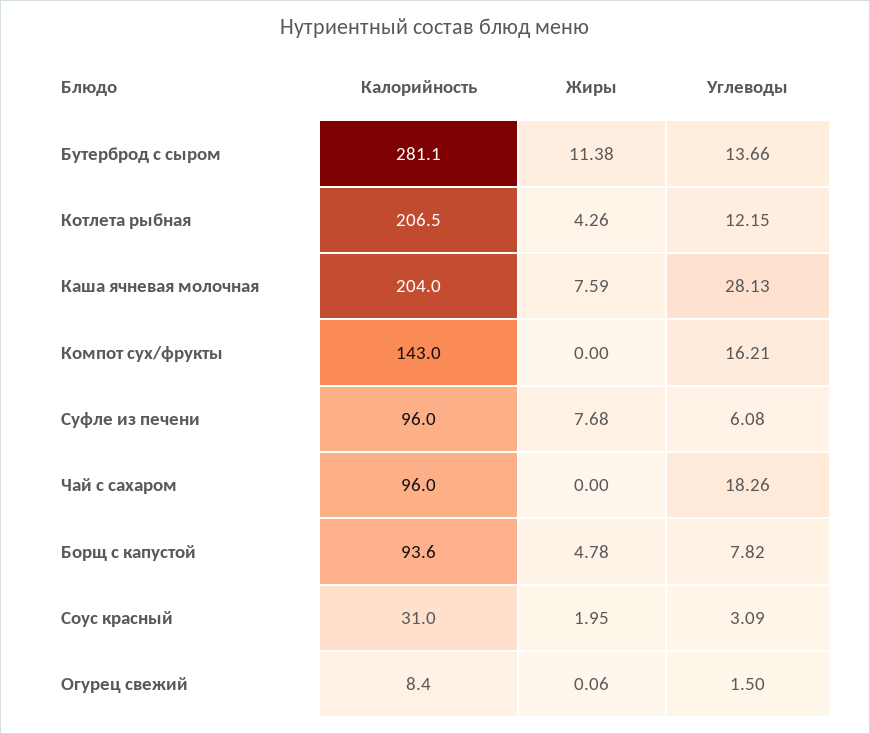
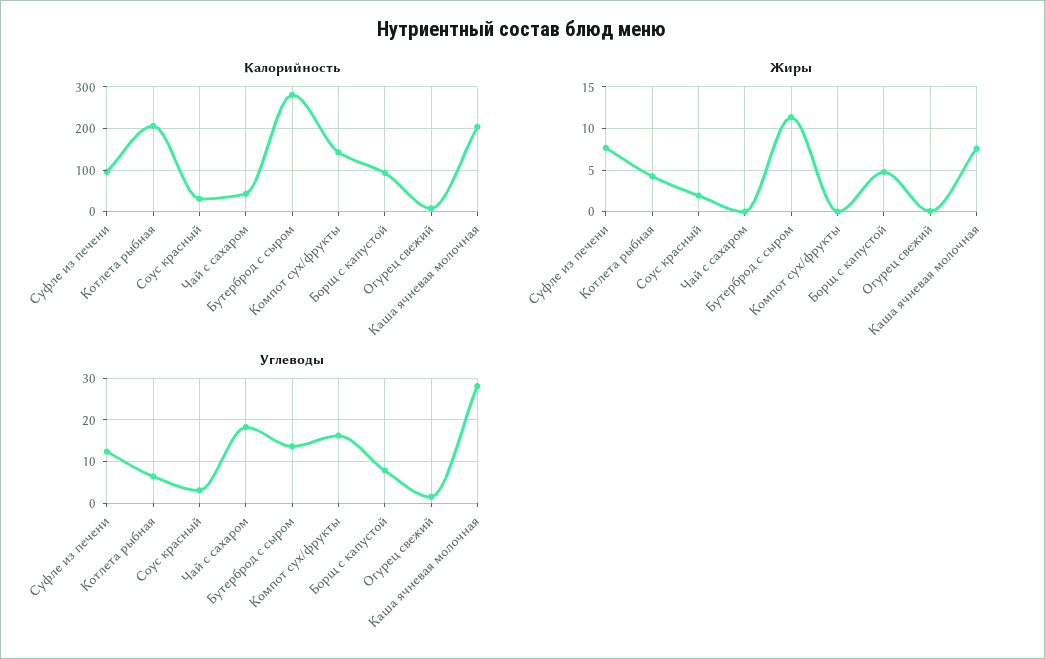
  {
    "Калорийность": {
      "Бутерброд с сыром": 281.1,
      "Котлета рыбная": 206.5,
      "Каша ячневая молочная": 204,
      "Компот сух/фрукты": 143,
      "Суфле из печени": 96,
-     "Чай с сахаром": 96,
+     "Чай с сахаром": 40,
      "Борщ с капустой": 93.6,
      "Соус красный": 31,
      "Огурец свежий": 8.4
    },
    "Жиры": {
      "Бутерброд с сыром": 11.38,
      "Котлета рыбная": 4.26,
      "Каша ячневая молочная": 7.59,
      "Компот сух/фрукты": 0,
      "Суфле из печени": 7.68,
      "Чай с сахаром": 0,
      "Борщ с капустой": 4.78,
      "Соус красный": 1.95,
      "Огурец свежий": 0.06
    },
    "Углеводы": {
      "Бутерброд с сыром": 13.66,
-     "Котлета рыбная": 12.15,
+     "Котлета рыбная": 6,
      "Каша ячневая молочная": 28.13,
      "Компот сух/фрукты": 16.21,
-     "Суфле из печени": 6.08,
+     "Суфле из печени": 12,
      "Чай с сахаром": 18.26,
      "Борщ с капустой": 7.82,
      "Соус красный": 3.09,
      "Огурец свежий": 1.5
    }
  }

